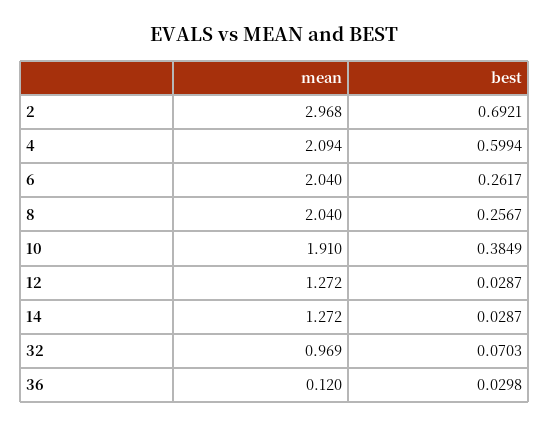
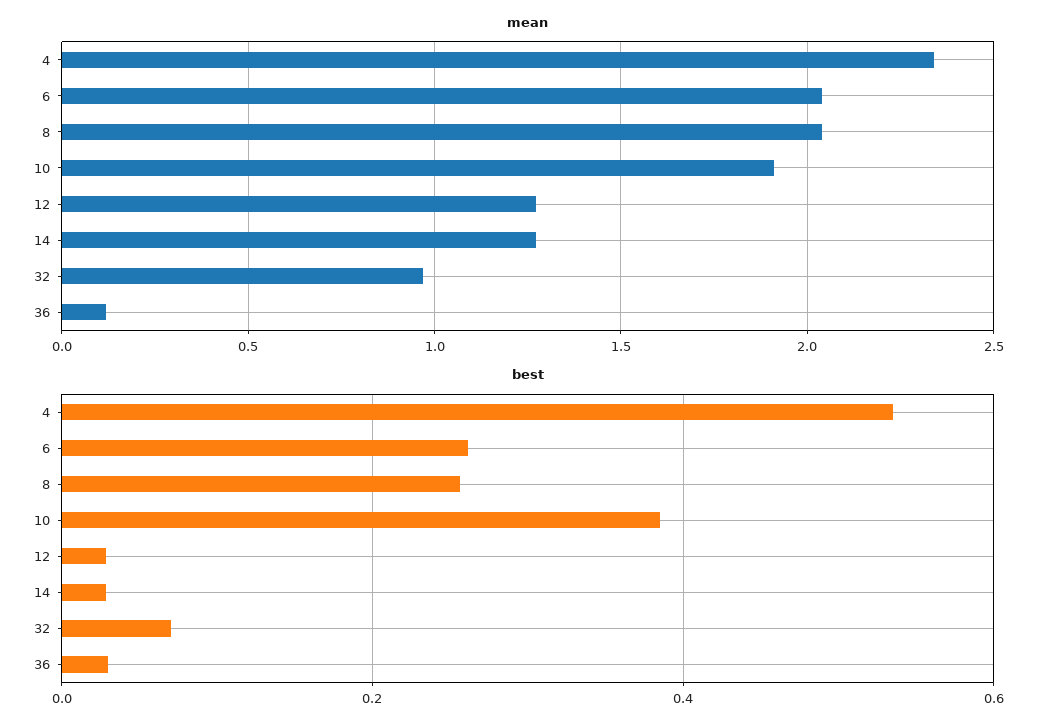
  {
    "mean": {
-     "2": 2.968,
-     "4": 2.094,
+     "4": 2.35,
      "6": 2.04,
      "8": 2.04,
      "10": 1.91,
      "12": 1.272,
      "14": 1.272,
      "32": 0.969,
      "36": 0.12
    },
    "best": {
-     "2": 0.6921,
-     "4": 0.5994,
+     "4": 0.54,
      "6": 0.2617,
      "8": 0.2567,
      "10": 0.3849,
      "12": 0.0287,
      "14": 0.0287,
      "32": 0.0703,
      "36": 0.0298
    }
  }

